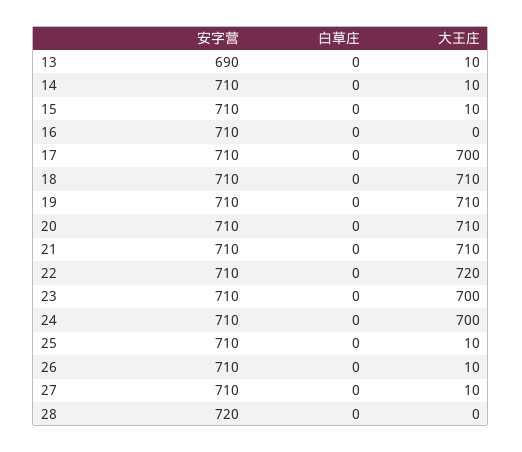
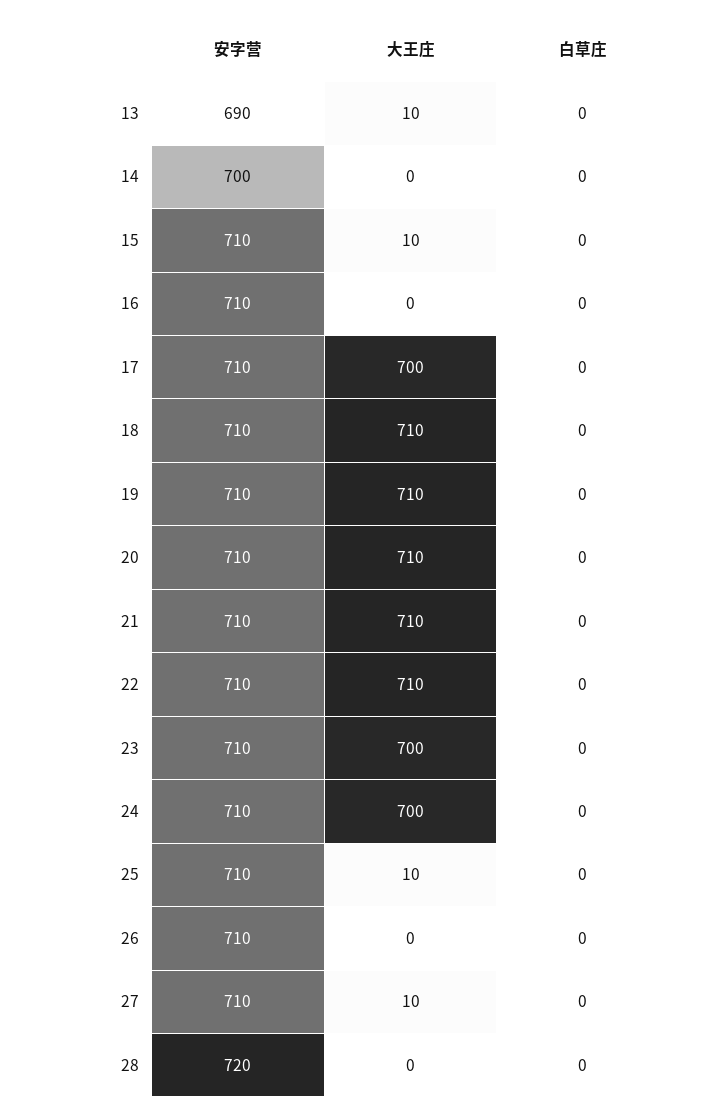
  {
    "安字营": {
      "13": 690,
-     "14": 710,
+     "14": 700,
      "15": 710,
      "16": 710,
      "17": 710,
      "18": 710,
      "19": 710,
      "20": 710,
      "21": 710,
      "22": 710,
      "23": 710,
      "24": 710,
      "25": 710,
      "26": 710,
      "27": 710,
      "28": 720
    },
    "白草庄": {
      "13": 0,
      "14": 0,
      "15": 0,
      "16": 0,
      "17": 0,
      "18": 0,
      "19": 0,
      "20": 0,
      "21": 0,
      "22": 0,
      "23": 0,
      "24": 0,
      "25": 0,
      "26": 0,
      "27": 0,
      "28": 0
    },
    "大王庄": {
      "13": 10,
-     "14": 10,
+     "14": 0,
      "15": 10,
      "16": 0,
      "17": 700,
      "18": 710,
      "19": 710,
      "20": 710,
      "21": 710,
-     "22": 720,
+     "22": 710,
      "23": 700,
      "24": 700,
      "25": 10,
-     "26": 10,
+     "26": 0,
      "27": 10,
      "28": 0
    }
  }

